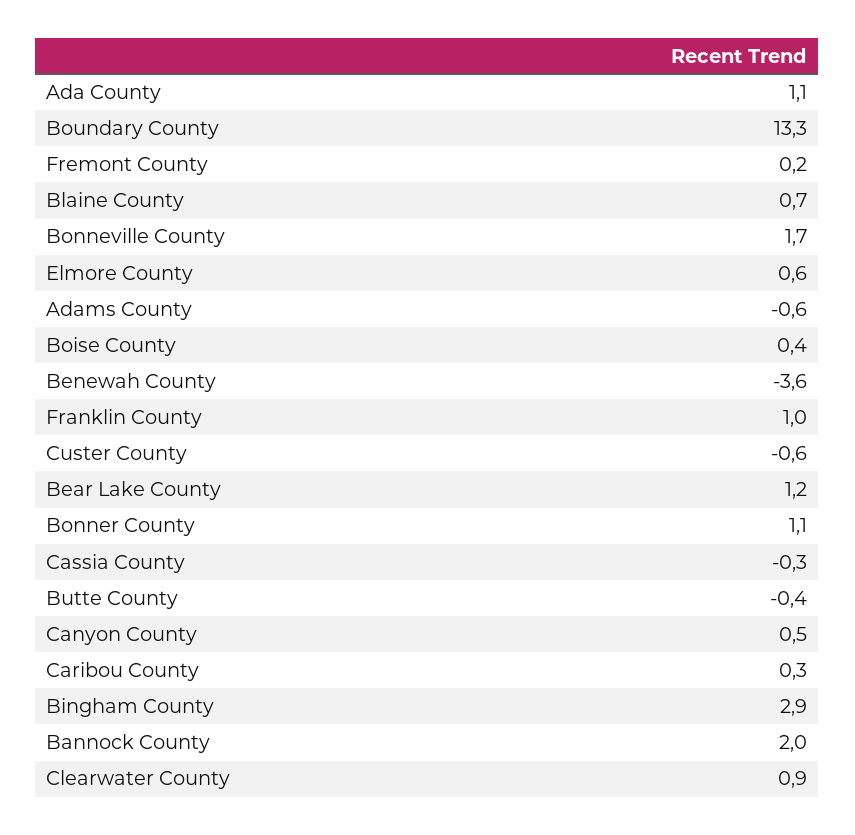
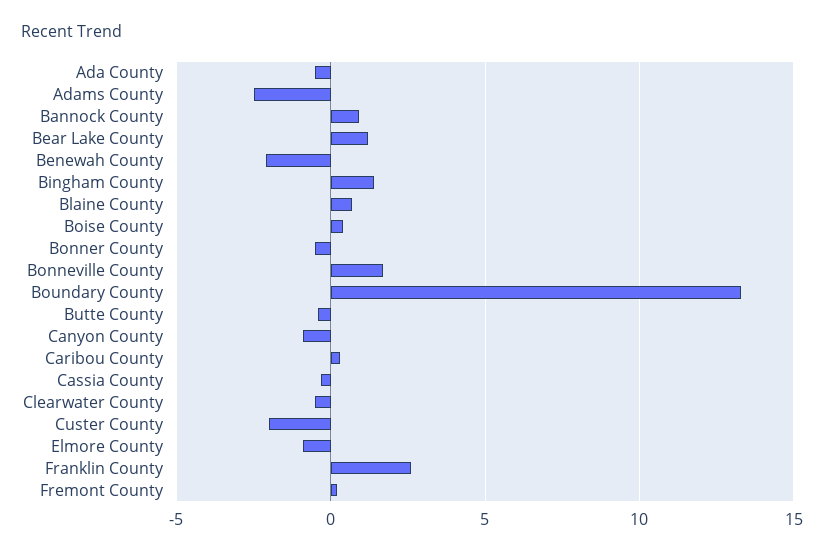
  {
-   "Ada County": 1.1,
+   "Ada County": -0.5,
    "Boundary County": 13.3,
    "Fremont County": 0.2,
    "Blaine County": 0.7,
    "Bonneville County": 1.7,
-   "Elmore County": 0.6,
+   "Elmore County": -1,
-   "Adams County": -0.6,
+   "Adams County": -2.5,
    "Boise County": 0.4,
-   "Benewah County": -3.6,
+   "Benewah County": -2,
-   "Franklin County": 1,
+   "Franklin County": 2.5,
-   "Custer County": -0.6,
+   "Custer County": -2,
    "Bear Lake County": 1.2,
-   "Bonner County": 1.1,
+   "Bonner County": -0.5,
    "Cassia County": -0.3,
    "Butte County": -0.4,
-   "Canyon County": 0.5,
+   "Canyon County": -1,
    "Caribou County": 0.3,
-   "Bingham County": 2.9,
+   "Bingham County": 1.5,
-   "Bannock County": 2,
+   "Bannock County": 1,
-   "Clearwater County": 0.9
+   "Clearwater County": -0.5
  }

